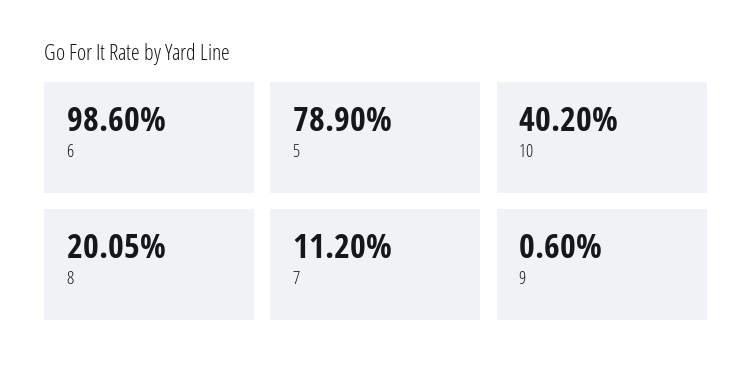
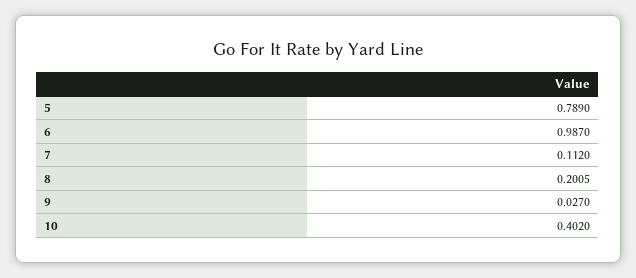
  {
-   "6": 0.986,
+   "6": 0.987,
    "5": 0.789,
    "10": 0.402,
    "8": 0.2005,
    "7": 0.112,
-   "9": 0.006
+   "9": 0.027
  }

